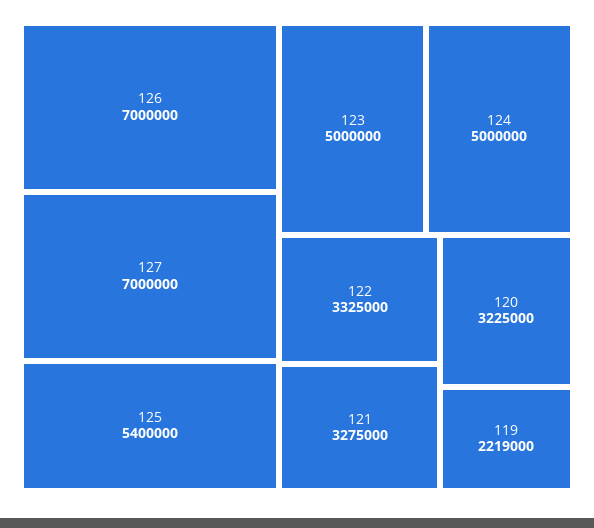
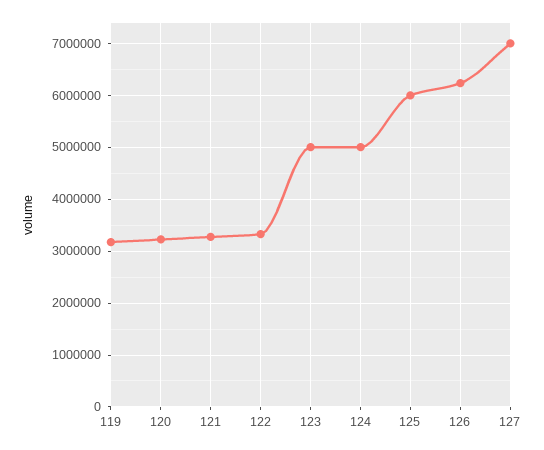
  {
-   "126": 7000000,
+   "126": 6200000,
    "127": 7000000,
-   "125": 5400000,
+   "125": 6000000,
    "123": 5000000,
    "124": 5000000,
    "122": 3325000,
    "121": 3275000,
    "120": 3225000,
-   "119": 2219000
+   "119": 3200000
  }

